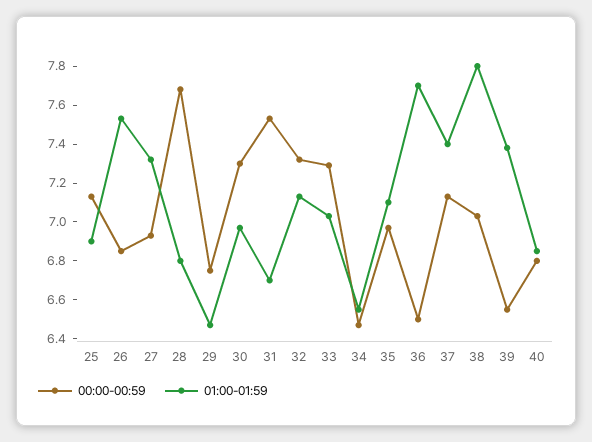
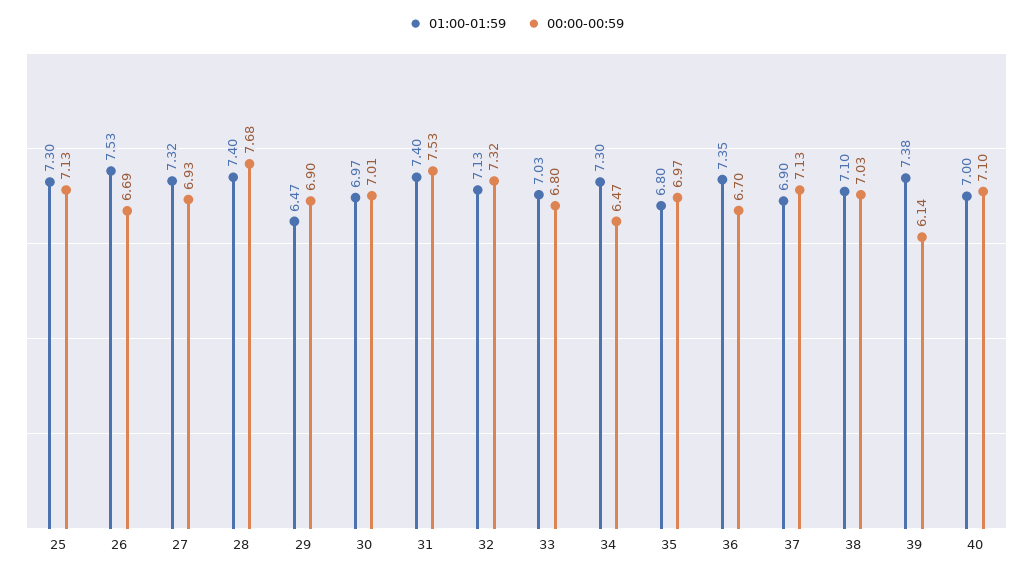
  {
    "00:00-00:59": {
      "25": 7.13,
-     "26": 6.85,
+     "26": 6.69,
      "27": 6.93,
      "28": 7.68,
-     "29": 6.75,
+     "29": 6.9,
-     "30": 7.3,
+     "30": 7.01,
      "31": 7.53,
      "32": 7.32,
-     "33": 7.3,
+     "33": 6.8,
      "34": 6.47,
      "35": 6.97,
-     "36": 6.5,
+     "36": 6.7,
      "37": 7.13,
      "38": 7.03,
-     "39": 6.55,
+     "39": 6.14,
-     "40": 6.8
+     "40": 7.1
    },
    "01:00-01:59": {
-     "25": 6.9,
+     "25": 7.3,
      "26": 7.53,
      "27": 7.32,
-     "28": 6.8,
+     "28": 7.4,
      "29": 6.47,
      "30": 6.97,
-     "31": 6.7,
+     "31": 7.4,
      "32": 7.13,
      "33": 7.03,
-     "34": 6.55,
+     "34": 7.3,
-     "35": 7.1,
+     "35": 6.8,
-     "36": 7.7,
+     "36": 7.35,
-     "37": 7.4,
+     "37": 6.9,
-     "38": 7.8,
+     "38": 7.1,
      "39": 7.38,
-     "40": 6.85
+     "40": 7
    }
  }

